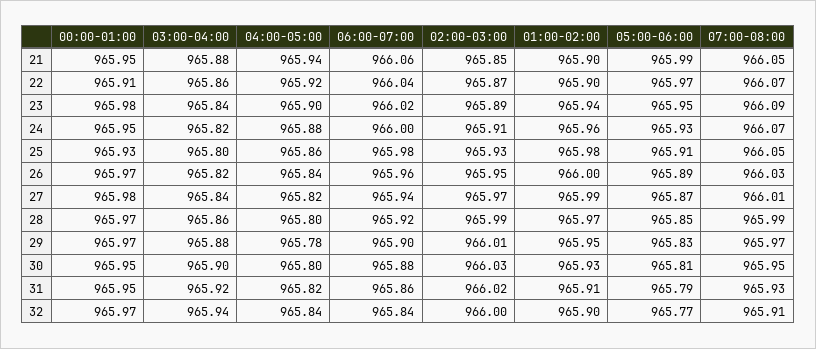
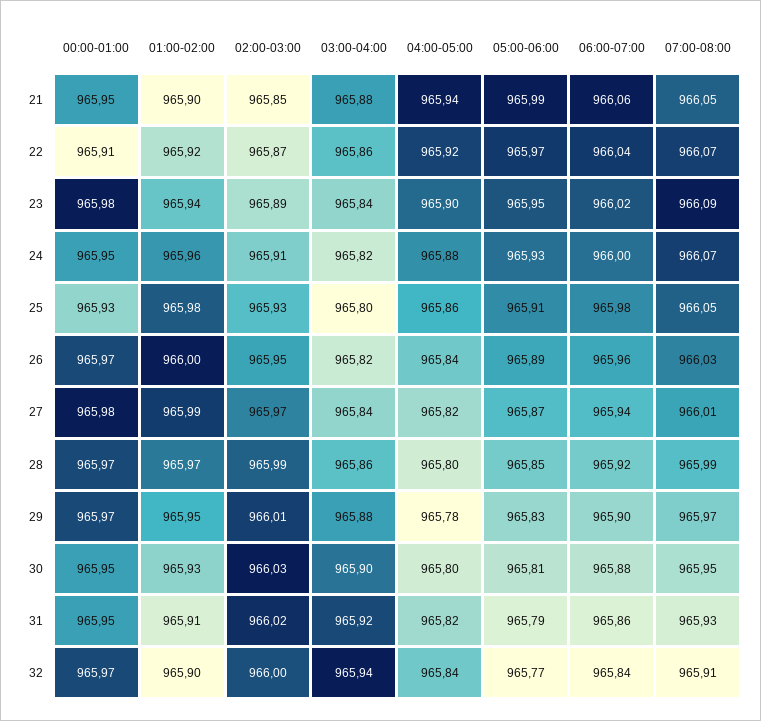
  {
    "00:00-01:00": {
      "21": 965.95,
      "22": 965.91,
      "23": 965.98,
      "24": 965.95,
      "25": 965.93,
      "26": 965.97,
      "27": 965.98,
      "28": 965.97,
      "29": 965.97,
      "30": 965.95,
      "31": 965.95,
      "32": 965.97
    },
    "03:00-04:00": {
      "21": 965.88,
      "22": 965.86,
      "23": 965.84,
      "24": 965.82,
      "25": 965.8,
      "26": 965.82,
      "27": 965.84,
      "28": 965.86,
      "29": 965.88,
      "30": 965.9,
      "31": 965.92,
      "32": 965.94
    },
    "04:00-05:00": {
      "21": 965.94,
      "22": 965.92,
      "23": 965.9,
      "24": 965.88,
      "25": 965.86,
      "26": 965.84,
      "27": 965.82,
      "28": 965.8,
      "29": 965.78,
      "30": 965.8,
      "31": 965.82,
      "32": 965.84
    },
    "06:00-07:00": {
      "21": 966.06,
      "22": 966.04,
      "23": 966.02,
      "24": 966,
      "25": 965.98,
      "26": 965.96,
      "27": 965.94,
      "28": 965.92,
      "29": 965.9,
      "30": 965.88,
      "31": 965.86,
      "32": 965.84
    },
    "02:00-03:00": {
      "21": 965.85,
      "22": 965.87,
      "23": 965.89,
      "24": 965.91,
      "25": 965.93,
      "26": 965.95,
      "27": 965.97,
      "28": 965.99,
      "29": 966.01,
      "30": 966.03,
      "31": 966.02,
      "32": 966
    },
    "01:00-02:00": {
      "21": 965.9,
-     "22": 965.9,
+     "22": 965.92,
      "23": 965.94,
      "24": 965.96,
      "25": 965.98,
      "26": 966,
      "27": 965.99,
      "28": 965.97,
      "29": 965.95,
      "30": 965.93,
      "31": 965.91,
      "32": 965.9
    },
    "05:00-06:00": {
      "21": 965.99,
      "22": 965.97,
      "23": 965.95,
      "24": 965.93,
      "25": 965.91,
      "26": 965.89,
      "27": 965.87,
      "28": 965.85,
      "29": 965.83,
      "30": 965.81,
      "31": 965.79,
      "32": 965.77
    },
    "07:00-08:00": {
      "21": 966.05,
      "22": 966.07,
      "23": 966.09,
      "24": 966.07,
      "25": 966.05,
      "26": 966.03,
      "27": 966.01,
      "28": 965.99,
      "29": 965.97,
      "30": 965.95,
      "31": 965.93,
      "32": 965.91
    }
  }

